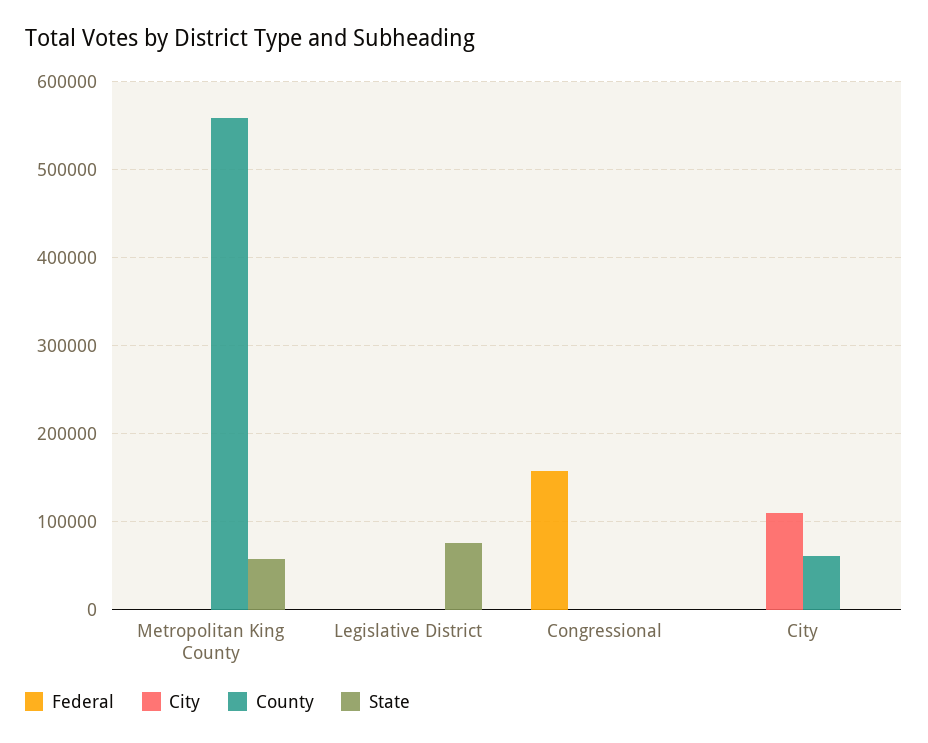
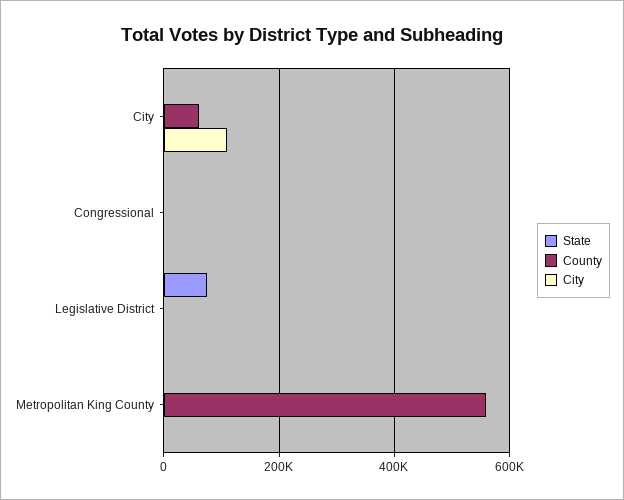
  {
-   "Federal": {
-     "Metropolitan King County": 0,
-     "Legislative District": 0,
-     "Congressional": 160000,
-     "City": 0
-   },
    "City": {
      "Metropolitan King County": 0,
      "Legislative District": 0,
      "Congressional": 0,
      "City": 110000
    },
    "County": {
      "Metropolitan King County": 560000,
      "Legislative District": 0,
      "Congressional": 0,
      "City": 60000
    },
    "State": {
-     "Metropolitan King County": 60000,
+     "Metropolitan King County": 0,
      "Legislative District": 80000,
      "Congressional": 0,
      "City": 0
    }
  }

